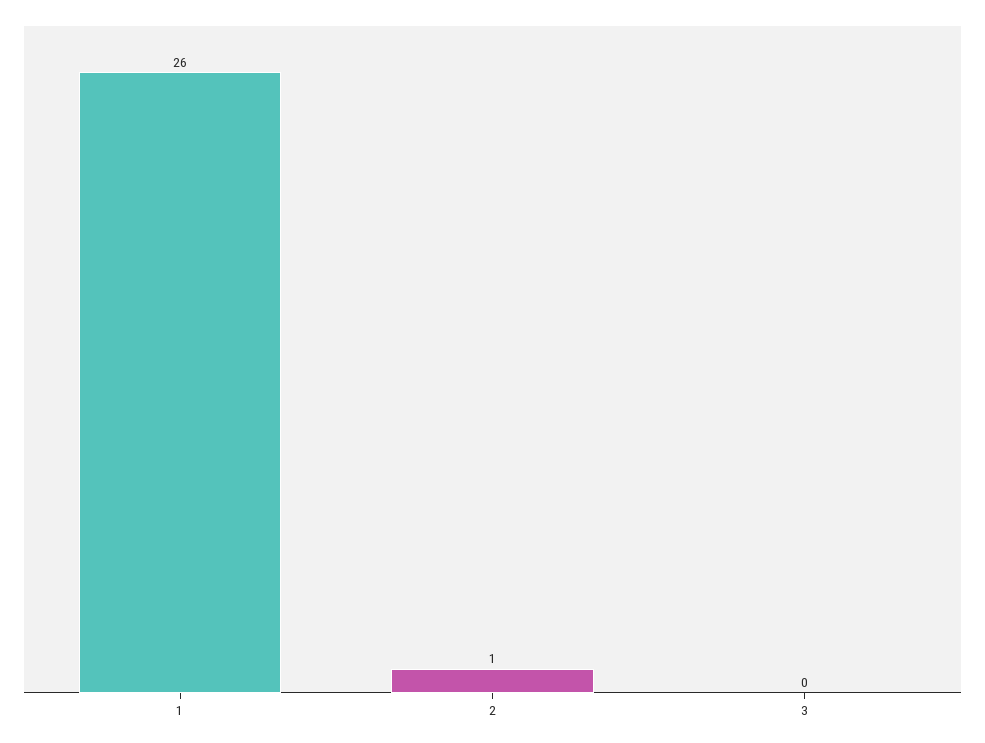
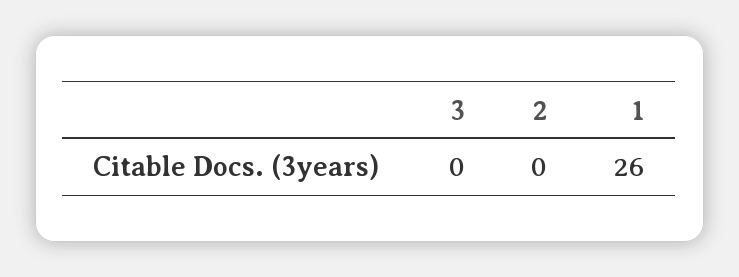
  {
    "1": 26,
-   "2": 1,
+   "2": 0,
    "3": 0
  }

